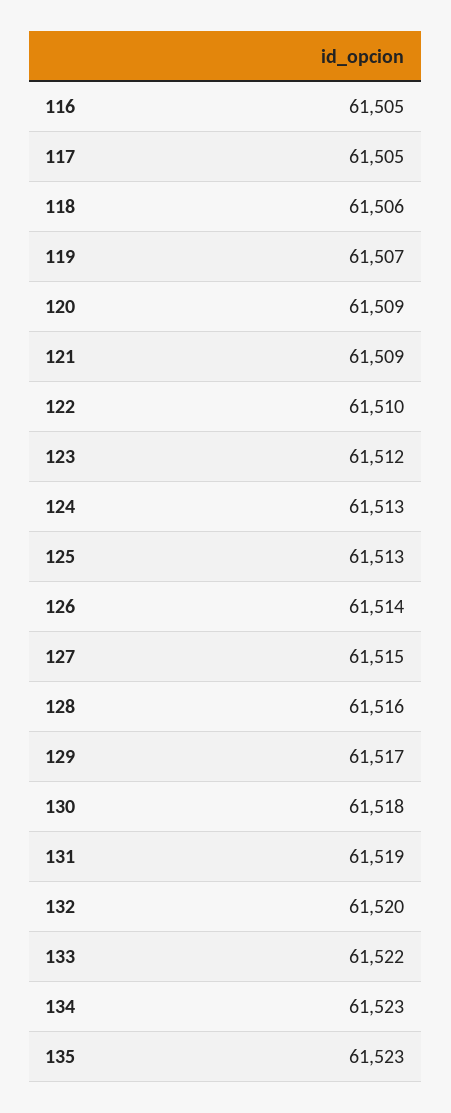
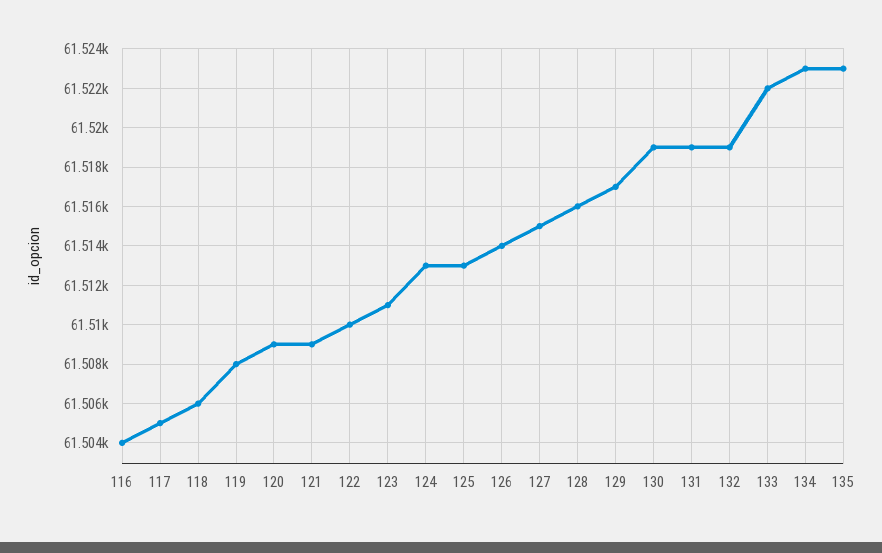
  {
-   "116": 61505,
+   "116": 61504,
    "117": 61505,
    "118": 61506,
-   "119": 61507,
+   "119": 61508,
    "120": 61509,
    "121": 61509,
    "122": 61510,
-   "123": 61512,
+   "123": 61511,
    "124": 61513,
    "125": 61513,
    "126": 61514,
    "127": 61515,
    "128": 61516,
    "129": 61517,
-   "130": 61518,
+   "130": 61519,
    "131": 61519,
-   "132": 61520,
+   "132": 61519,
    "133": 61522,
    "134": 61523,
    "135": 61523
  }

